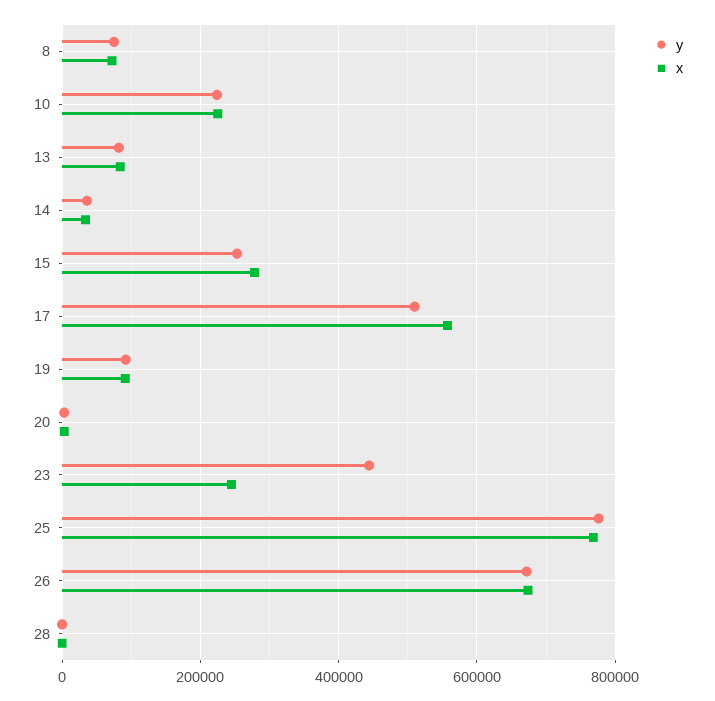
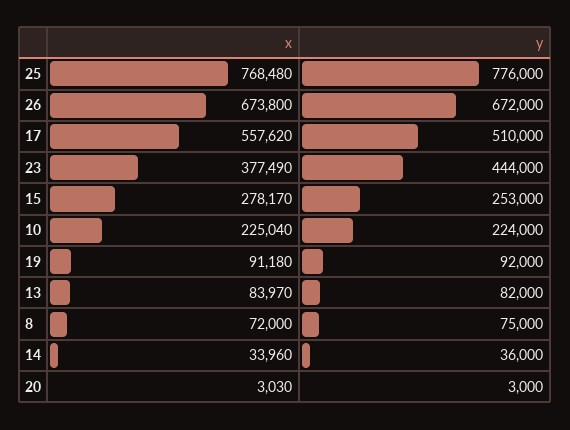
  {
    "y": {
      "8": 75000,
      "10": 224000,
      "13": 82000,
      "14": 36000,
      "15": 253000,
      "17": 510000,
      "19": 92000,
      "20": 3000,
      "23": 444000,
      "25": 776000,
-     "26": 672000,
+     "26": 672000
-     "28": 0
    },
    "x": {
      "8": 72000,
      "10": 225040,
      "13": 83970,
      "14": 33960,
      "15": 278170,
      "17": 557620,
      "19": 91180,
      "20": 3030,
-     "23": 240000,
+     "23": 377490,
      "25": 768480,
-     "26": 673800,
+     "26": 673800
-     "28": 0
    }
  }

